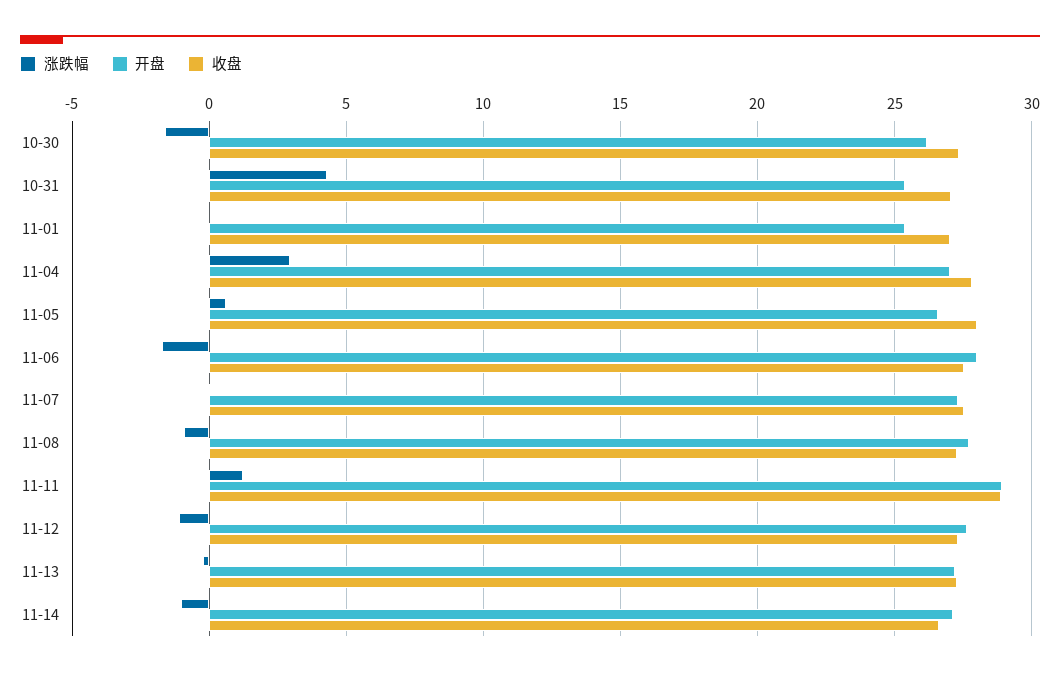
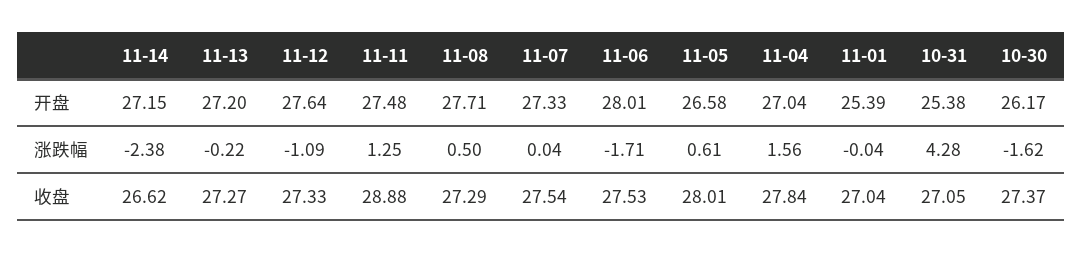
  {
    "涨跌幅": {
      "10-30": -1.62,
      "10-31": 4.28,
      "11-01": -0.04,
-     "11-04": 3,
+     "11-04": 1.56,
      "11-05": 0.61,
      "11-06": -1.71,
      "11-07": 0.04,
-     "11-08": -1,
+     "11-08": 0.5,
      "11-11": 1.25,
      "11-12": -1.09,
      "11-13": -0.22,
-     "11-14": -1
+     "11-14": -2.38
    },
    "开盘": {
      "10-30": 26.17,
      "10-31": 25.38,
      "11-01": 25.39,
      "11-04": 27.04,
      "11-05": 26.58,
      "11-06": 28.01,
      "11-07": 27.33,
      "11-08": 27.71,
-     "11-11": 29,
+     "11-11": 27.48,
      "11-12": 27.64,
      "11-13": 27.2,
      "11-14": 27.15
    },
    "收盘": {
      "10-30": 27.37,
      "10-31": 27.05,
      "11-01": 27.04,
      "11-04": 27.84,
      "11-05": 28.01,
      "11-06": 27.53,
      "11-07": 27.54,
      "11-08": 27.29,
      "11-11": 28.88,
      "11-12": 27.33,
      "11-13": 27.27,
      "11-14": 26.62
    }
  }

